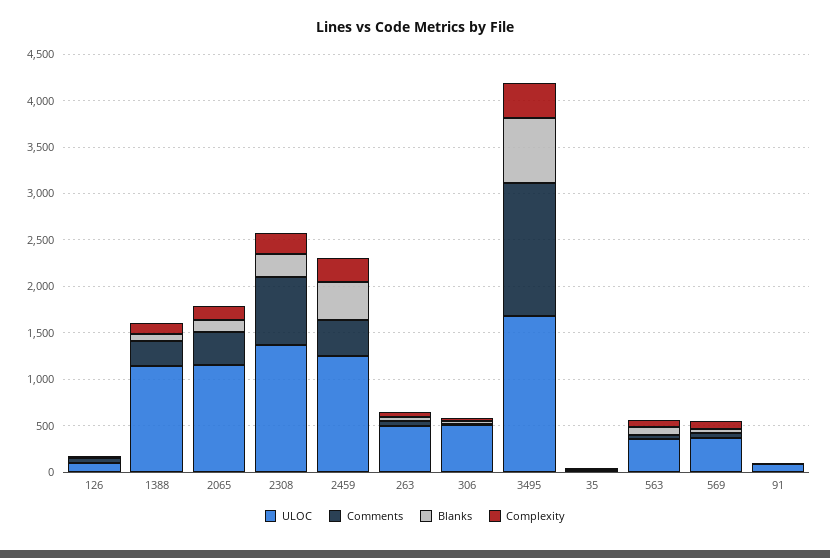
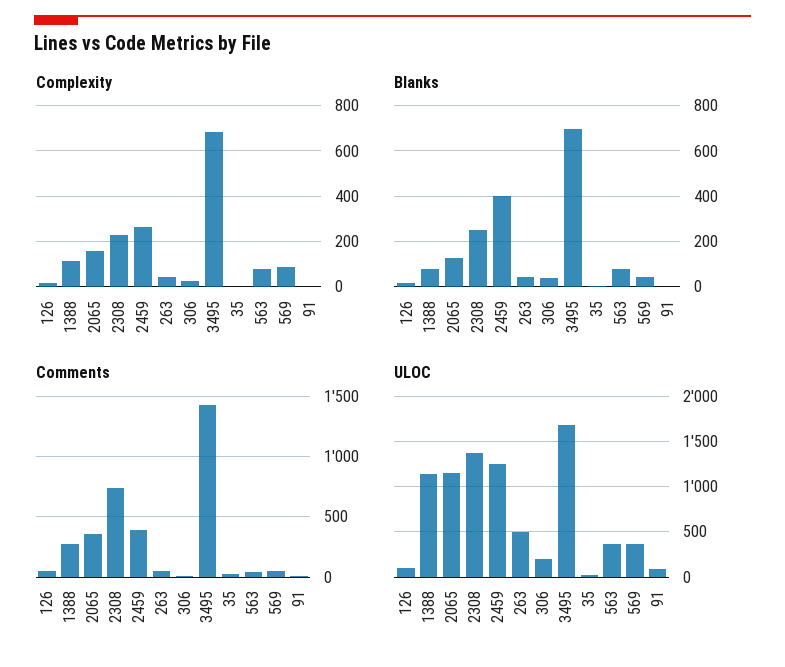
  {
    "ULOC": {
      "126": 100,
      "1388": 1100,
      "2065": 1200,
      "2308": 1400,
      "2459": 1300,
      "263": 500,
-     "306": 500,
+     "306": 200,
      "3495": 1700,
      "35": 0,
      "563": 400,
      "569": 400,
      "91": 100
    },
    "Comments": {
      "126": 50,
      "1388": 250,
      "2065": 350,
      "2308": 750,
      "2459": 400,
      "263": 50,
      "306": 0,
      "3495": 1450,
      "35": 50,
      "563": 50,
      "569": 50,
      "91": 0
    },
    "Blanks": {
      "126": 0,
      "1388": 100,
      "2065": 150,
      "2308": 250,
      "2459": 400,
      "263": 50,
      "306": 50,
      "3495": 700,
      "35": 0,
      "563": 100,
      "569": 50,
      "91": 0
    },
    "Complexity": {
      "126": 0,
      "1388": 100,
      "2065": 150,
      "2308": 250,
      "2459": 250,
      "263": 50,
      "306": 50,
-     "3495": 400,
+     "3495": 700,
      "35": 0,
      "563": 100,
      "569": 100,
      "91": 0
    }
  }

